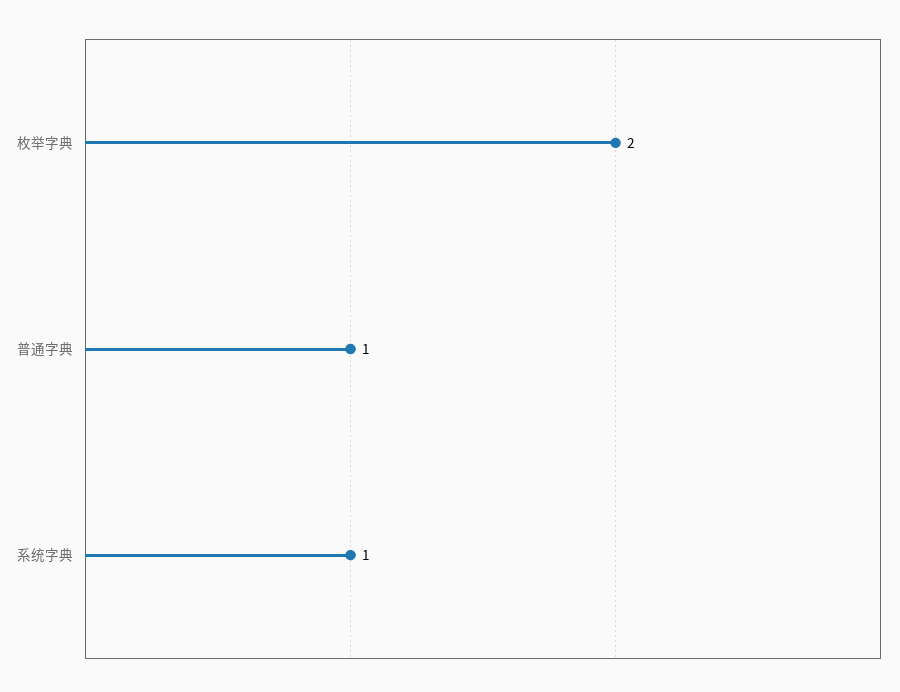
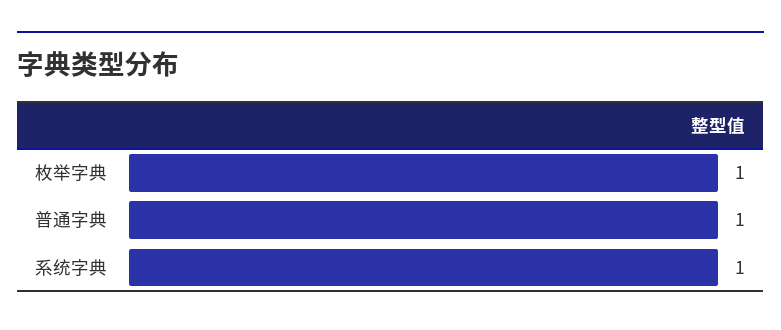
  {
-   "枚举字典": 2,
+   "枚举字典": 1,
    "普通字典": 1,
    "系统字典": 1
  }

